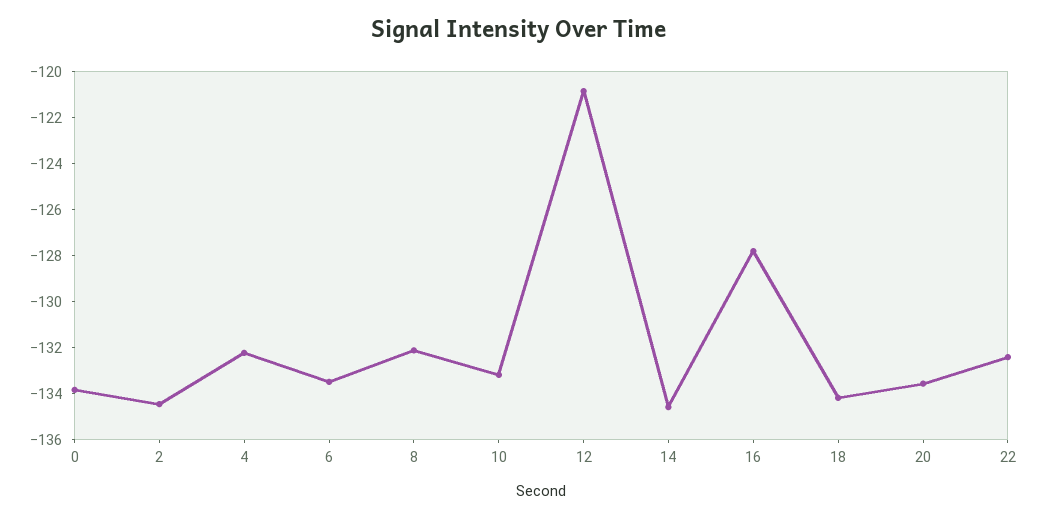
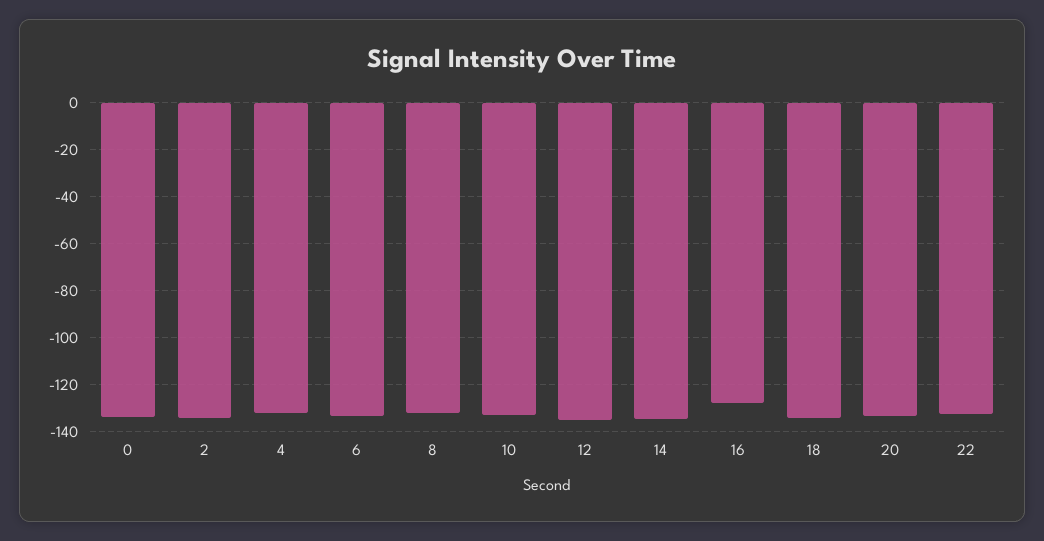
  {
    "0": -134,
    "2": -134.5,
    "4": -132,
    "6": -133.5,
    "8": -132,
    "10": -133,
-   "12": -121,
+   "12": -135,
    "14": -134.5,
    "16": -128,
    "18": -134,
    "20": -133.5,
    "22": -132.5
  }

